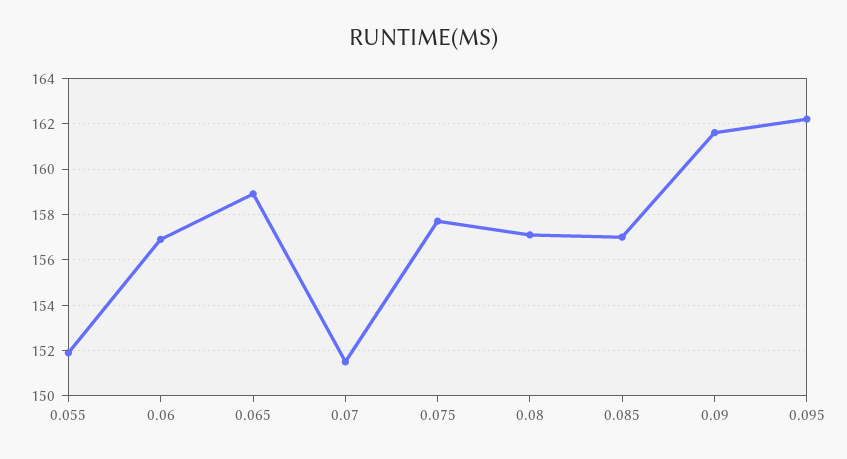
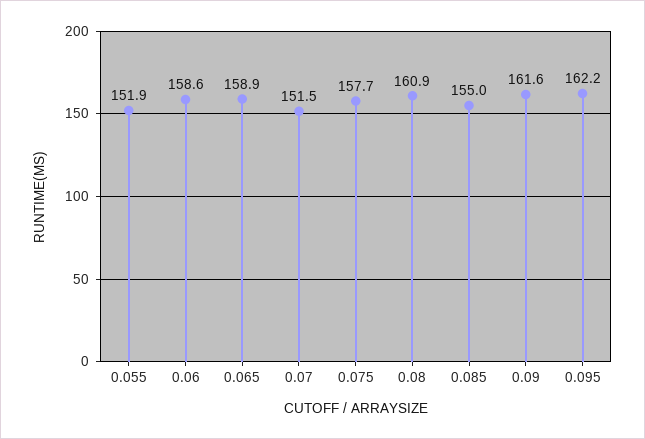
  {
    "0.055": 151.9,
-   "0.06": 157,
+   "0.06": 158.6,
    "0.065": 158.9,
    "0.07": 151.5,
    "0.075": 157.7,
-   "0.08": 157,
+   "0.08": 160.9,
-   "0.085": 157,
+   "0.085": 155,
    "0.09": 161.6,
    "0.095": 162.2
  }

